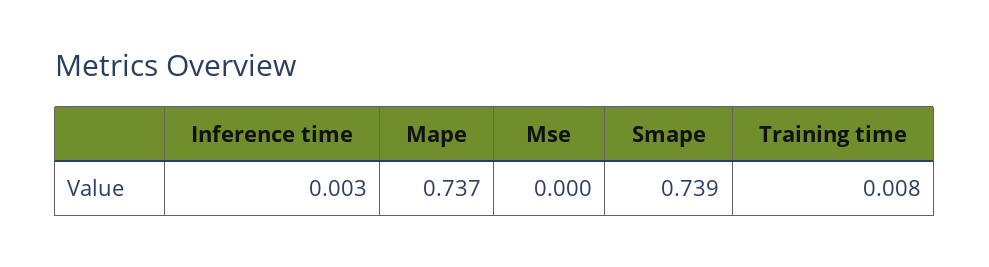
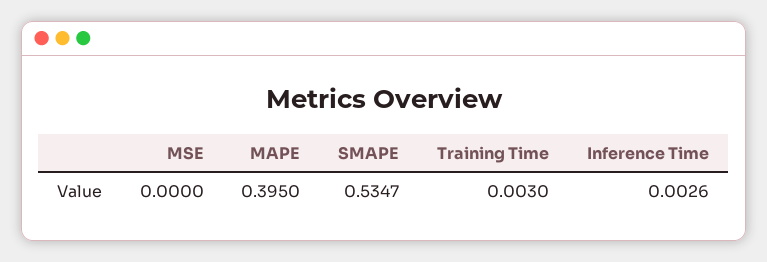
  {
    "Inference time": 0.0026,
-   "Mape": 0.737,
+   "Mape": 0.395,
    "Mse": 0,
-   "Smape": 0.739,
+   "Smape": 0.5347,
-   "Training time": 0.008
+   "Training time": 0.003
  }

